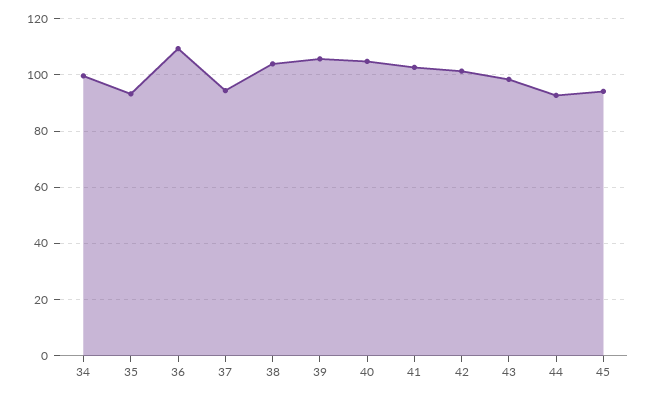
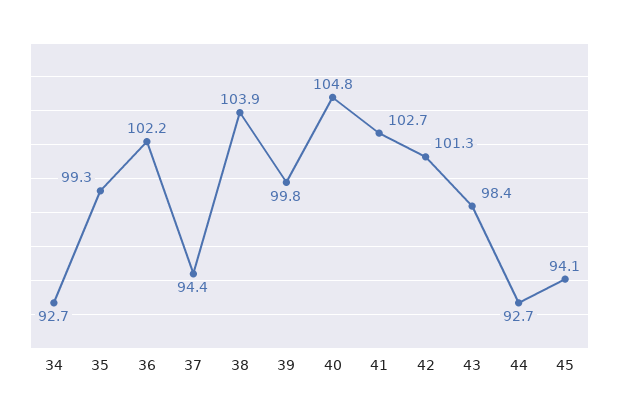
  {
-   "34": 100,
+   "34": 92.7,
-   "35": 92.5,
+   "35": 99.3,
-   "36": 110,
+   "36": 102.2,
    "37": 94.4,
    "38": 103.9,
-   "39": 105,
+   "39": 99.8,
    "40": 104.8,
    "41": 102.7,
    "42": 101.3,
    "43": 98.4,
    "44": 92.7,
    "45": 94.1
  }

